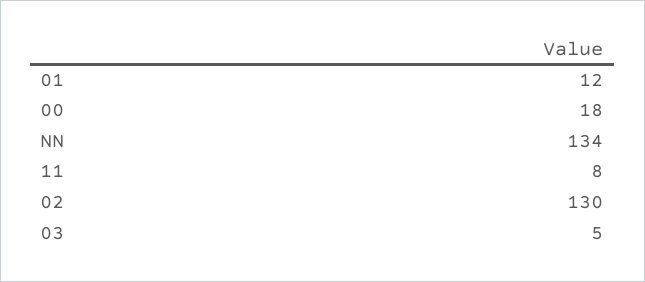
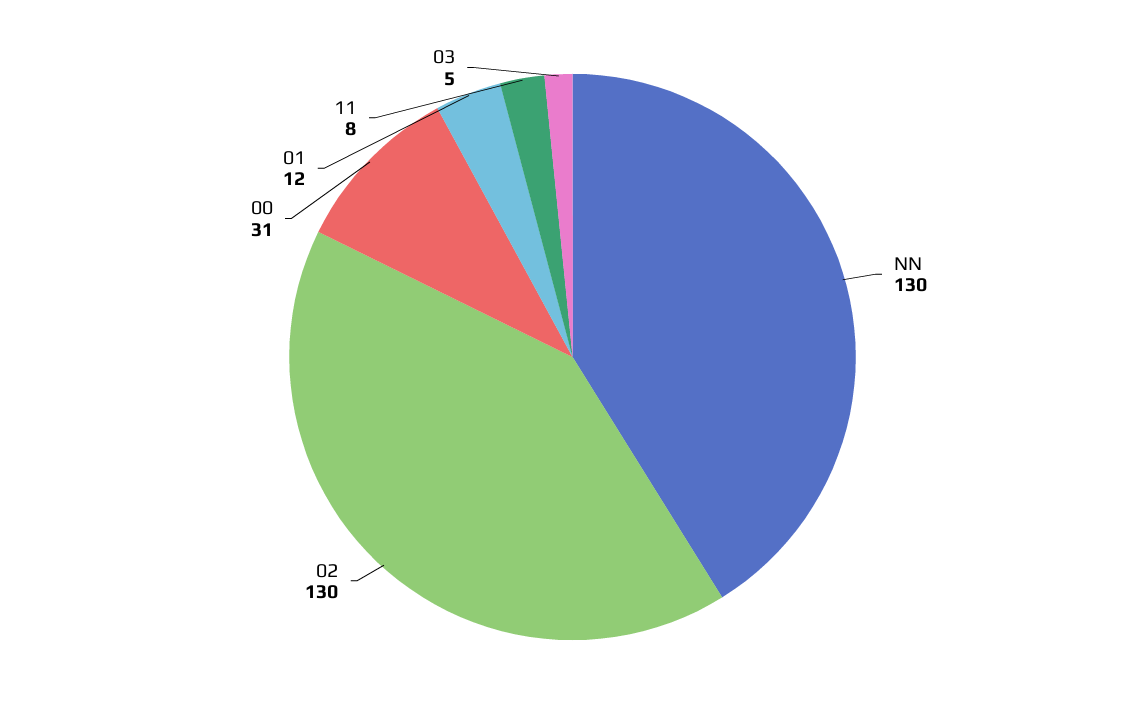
  {
    "01": 12,
-   "00": 18,
+   "00": 31,
-   "NN": 134,
+   "NN": 130,
    "11": 8,
    "02": 130,
    "03": 5
  }

